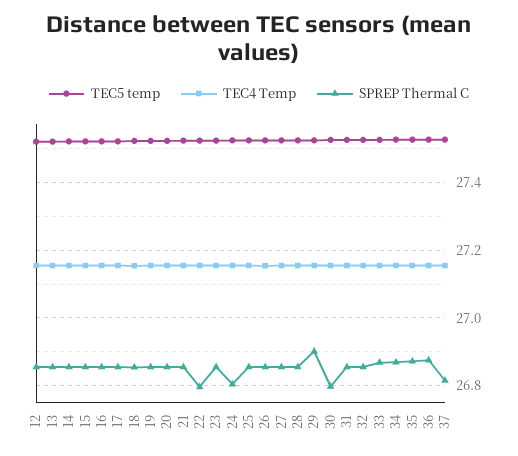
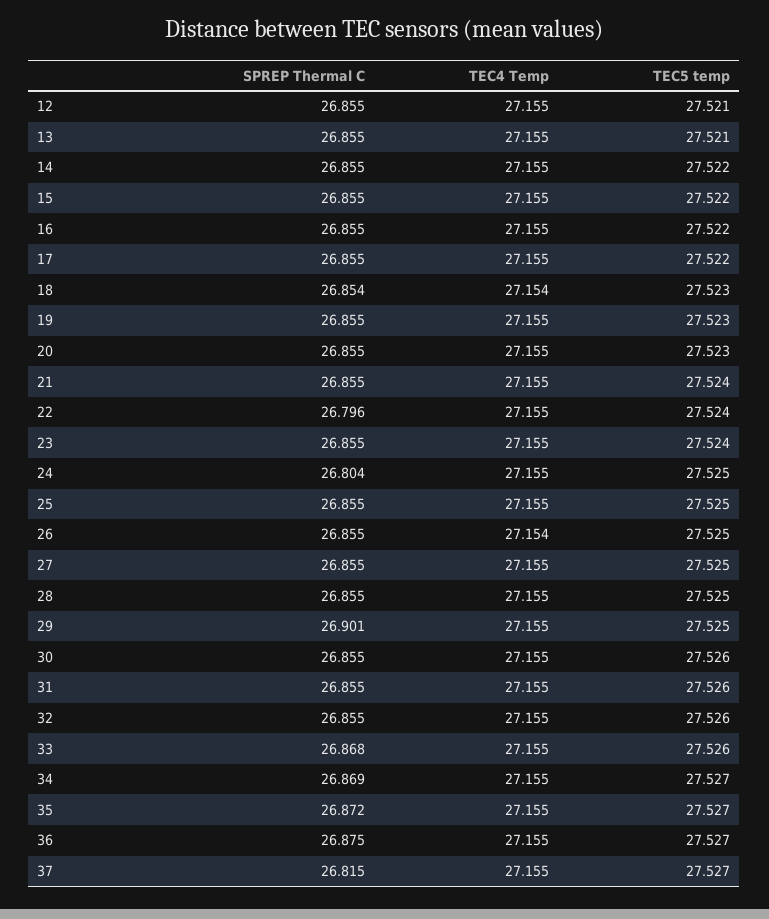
  {
    "TEC5 temp": {
      "12": 27.521,
      "13": 27.521,
      "14": 27.522,
      "15": 27.522,
      "16": 27.522,
      "17": 27.522,
      "18": 27.523,
      "19": 27.523,
      "20": 27.523,
      "21": 27.524,
      "22": 27.524,
      "23": 27.524,
      "24": 27.525,
      "25": 27.525,
      "26": 27.525,
      "27": 27.525,
      "28": 27.525,
      "29": 27.525,
      "30": 27.526,
      "31": 27.526,
      "32": 27.526,
      "33": 27.526,
      "34": 27.527,
      "35": 27.527,
      "36": 27.527,
      "37": 27.527
    },
    "TEC4 Temp": {
      "12": 27.155,
      "13": 27.155,
      "14": 27.155,
      "15": 27.155,
      "16": 27.155,
      "17": 27.155,
      "18": 27.154,
      "19": 27.155,
      "20": 27.155,
      "21": 27.155,
      "22": 27.155,
      "23": 27.155,
      "24": 27.155,
      "25": 27.155,
      "26": 27.154,
      "27": 27.155,
      "28": 27.155,
      "29": 27.155,
      "30": 27.155,
      "31": 27.155,
      "32": 27.155,
      "33": 27.155,
      "34": 27.155,
      "35": 27.155,
      "36": 27.155,
      "37": 27.155
    },
    "SPREP Thermal C": {
      "12": 26.855,
      "13": 26.855,
      "14": 26.855,
      "15": 26.855,
      "16": 26.855,
      "17": 26.855,
      "18": 26.854,
      "19": 26.855,
      "20": 26.855,
      "21": 26.855,
      "22": 26.796,
      "23": 26.855,
      "24": 26.804,
      "25": 26.855,
      "26": 26.855,
      "27": 26.855,
      "28": 26.855,
      "29": 26.901,
-     "30": 26.8,
+     "30": 26.855,
      "31": 26.855,
      "32": 26.855,
      "33": 26.868,
      "34": 26.869,
      "35": 26.872,
      "36": 26.875,
      "37": 26.815
    }
  }

